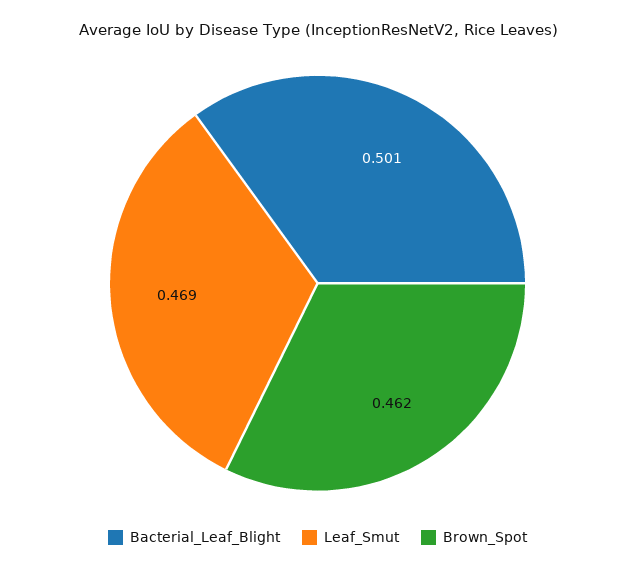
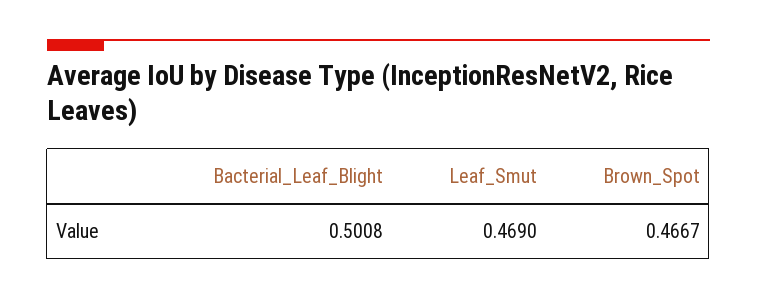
  {
    "Bacterial_Leaf_Blight": 0.5008,
    "Leaf_Smut": 0.469,
-   "Brown_Spot": 0.462
+   "Brown_Spot": 0.4667
  }

